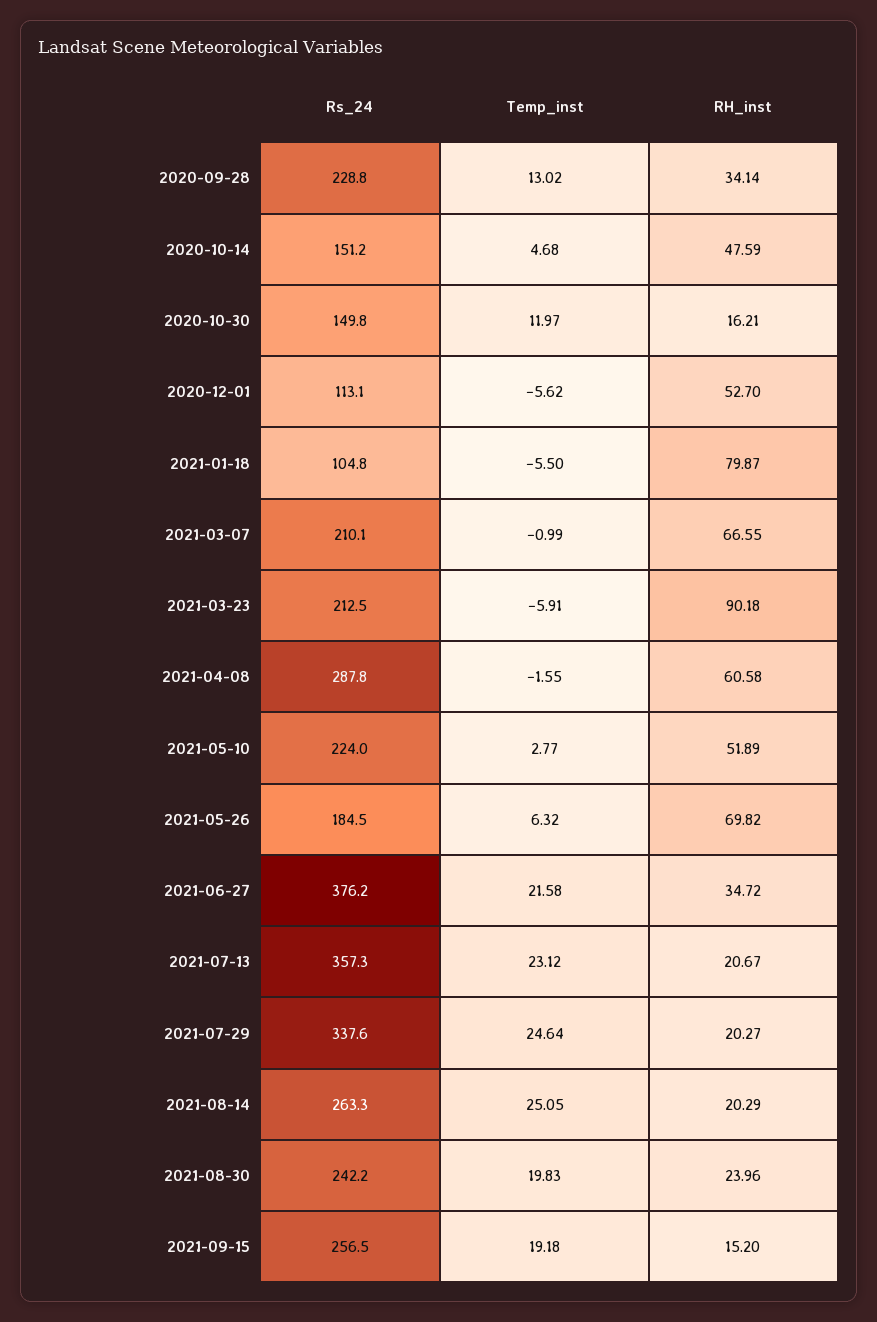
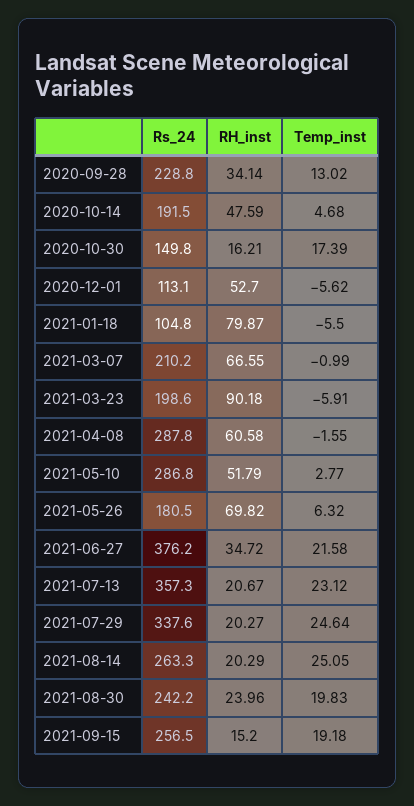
  {
    "Rs_24": {
      "2020-09-28": 228.8,
-     "2020-10-14": 151.2,
+     "2020-10-14": 191.5,
      "2020-10-30": 149.8,
      "2020-12-01": 113.1,
      "2021-01-18": 104.8,
-     "2021-03-07": 210.1,
+     "2021-03-07": 210.2,
-     "2021-03-23": 212.5,
+     "2021-03-23": 198.6,
      "2021-04-08": 287.8,
-     "2021-05-10": 224,
+     "2021-05-10": 286.8,
-     "2021-05-26": 184.5,
+     "2021-05-26": 180.5,
      "2021-06-27": 376.2,
      "2021-07-13": 357.3,
      "2021-07-29": 337.6,
      "2021-08-14": 263.3,
      "2021-08-30": 242.2,
      "2021-09-15": 256.5
    },
    "Temp_inst": {
      "2020-09-28": 13.02,
      "2020-10-14": 4.68,
-     "2020-10-30": 11.97,
+     "2020-10-30": 17.39,
      "2020-12-01": -5.62,
      "2021-01-18": -5.5,
      "2021-03-07": -0.99,
      "2021-03-23": -5.91,
      "2021-04-08": -1.55,
      "2021-05-10": 2.77,
      "2021-05-26": 6.32,
      "2021-06-27": 21.58,
      "2021-07-13": 23.12,
      "2021-07-29": 24.64,
      "2021-08-14": 25.05,
      "2021-08-30": 19.83,
      "2021-09-15": 19.18
    },
    "RH_inst": {
      "2020-09-28": 34.14,
      "2020-10-14": 47.59,
      "2020-10-30": 16.21,
      "2020-12-01": 52.7,
      "2021-01-18": 79.87,
      "2021-03-07": 66.55,
      "2021-03-23": 90.18,
      "2021-04-08": 60.58,
-     "2021-05-10": 51.89,
+     "2021-05-10": 51.79,
      "2021-05-26": 69.82,
      "2021-06-27": 34.72,
      "2021-07-13": 20.67,
      "2021-07-29": 20.27,
      "2021-08-14": 20.29,
      "2021-08-30": 23.96,
      "2021-09-15": 15.2
    }
  }

